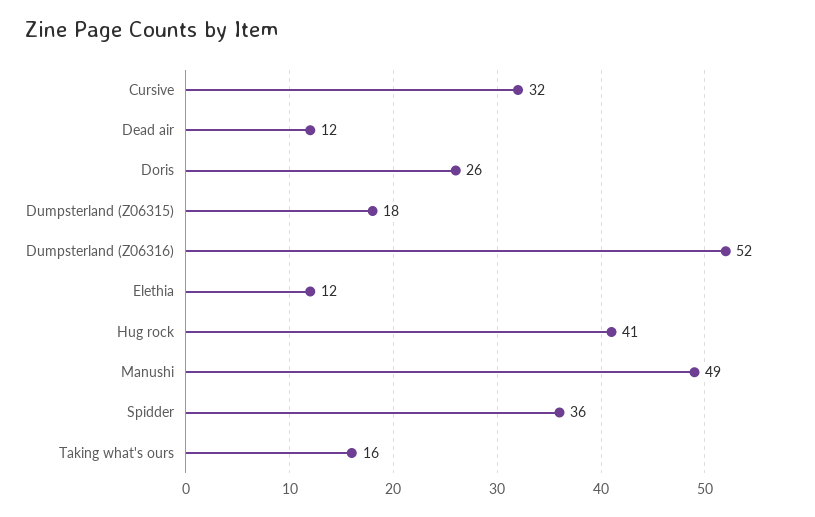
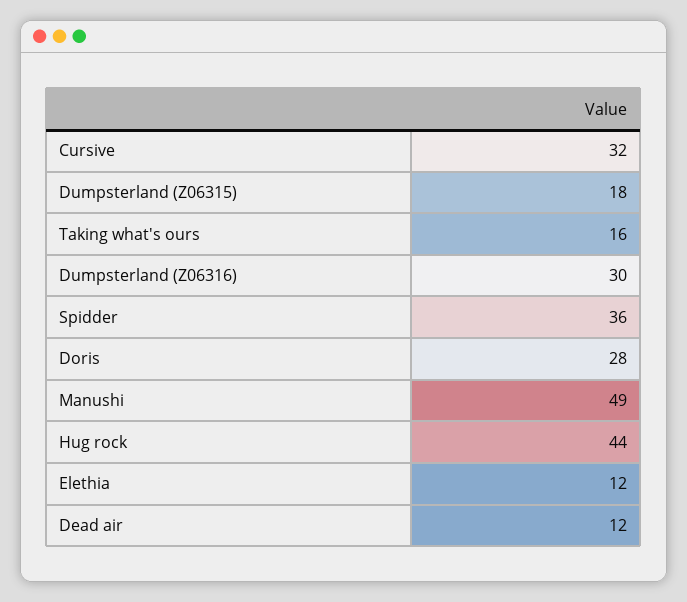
  {
    "Cursive": 32,
    "Dead air": 12,
-   "Doris": 26,
+   "Doris": 28,
    "Dumpsterland (Z06315)": 18,
-   "Dumpsterland (Z06316)": 52,
+   "Dumpsterland (Z06316)": 30,
    "Elethia": 12,
-   "Hug rock": 41,
+   "Hug rock": 44,
    "Manushi": 49,
    "Spidder": 36,
    "Taking what's ours": 16
  }

